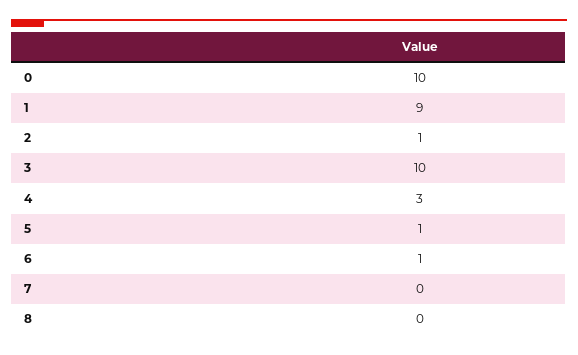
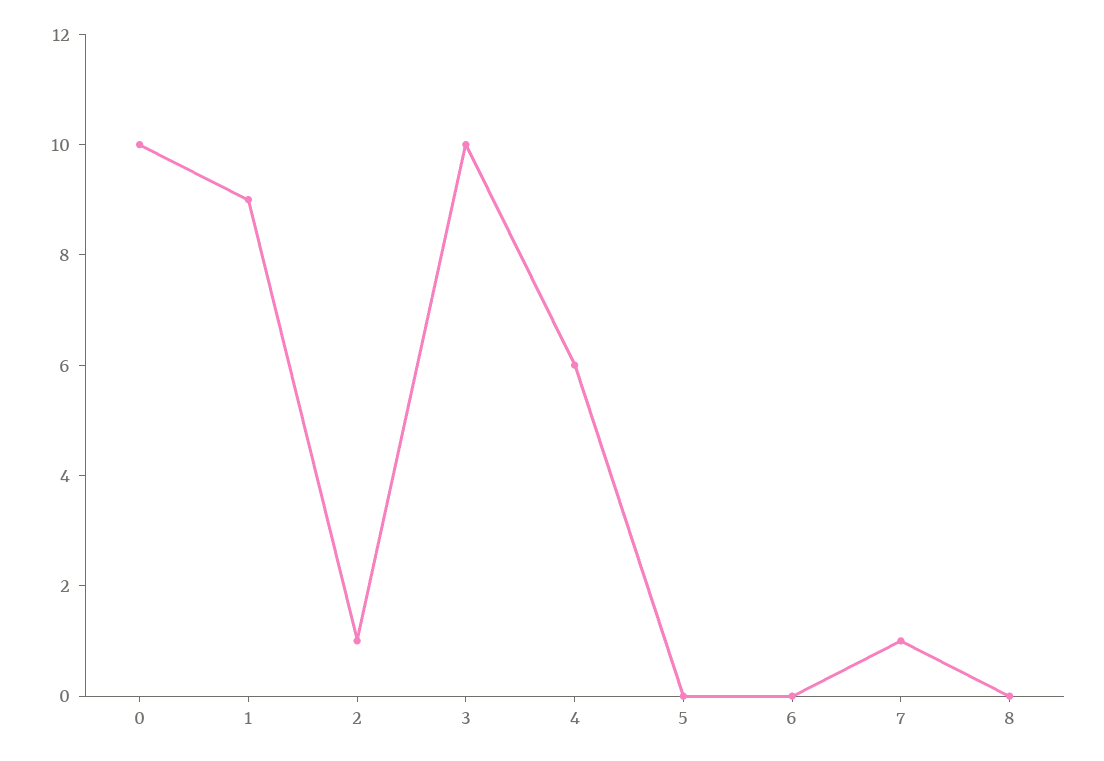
  {
    "0": 10,
    "1": 9,
    "2": 1,
    "3": 10,
-   "4": 3,
+   "4": 6,
-   "5": 1,
+   "5": 0,
-   "6": 1,
+   "6": 0,
-   "7": 0,
+   "7": 1,
    "8": 0
  }

